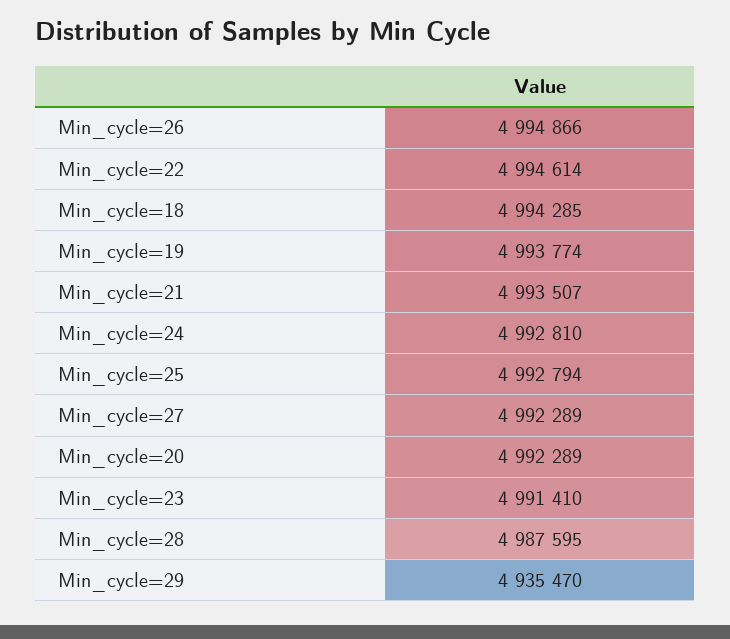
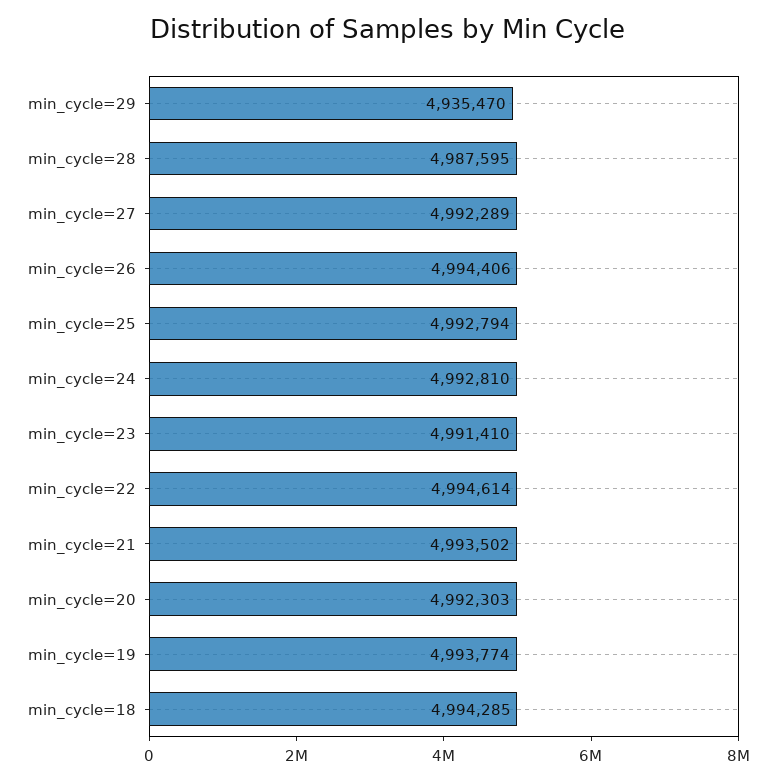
  {
-   "Min_cycle=26": 4994866,
+   "Min_cycle=26": 4994406,
    "Min_cycle=22": 4994614,
    "Min_cycle=18": 4994285,
    "Min_cycle=19": 4993774,
-   "Min_cycle=21": 4993507,
+   "Min_cycle=21": 4993502,
    "Min_cycle=24": 4992810,
    "Min_cycle=25": 4992794,
    "Min_cycle=27": 4992289,
-   "Min_cycle=20": 4992289,
+   "Min_cycle=20": 4992303,
    "Min_cycle=23": 4991410,
    "Min_cycle=28": 4987595,
    "Min_cycle=29": 4935470
  }

